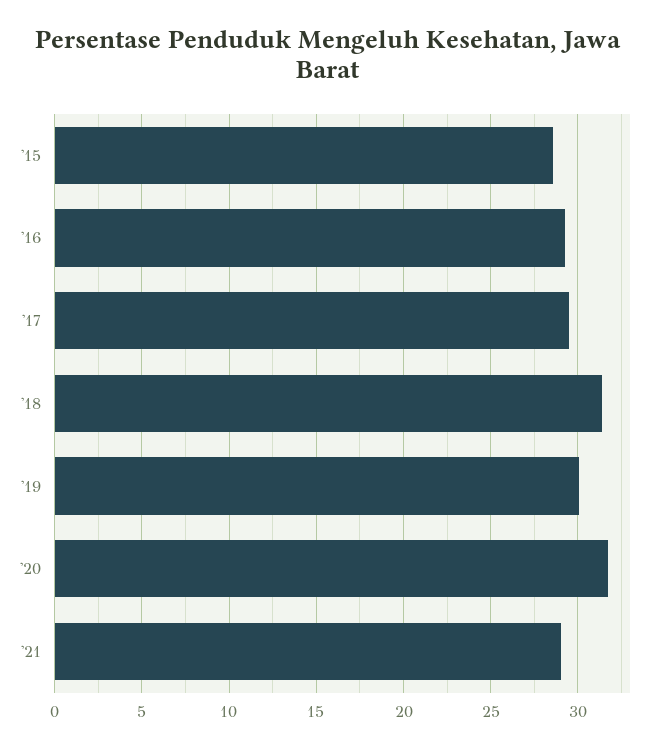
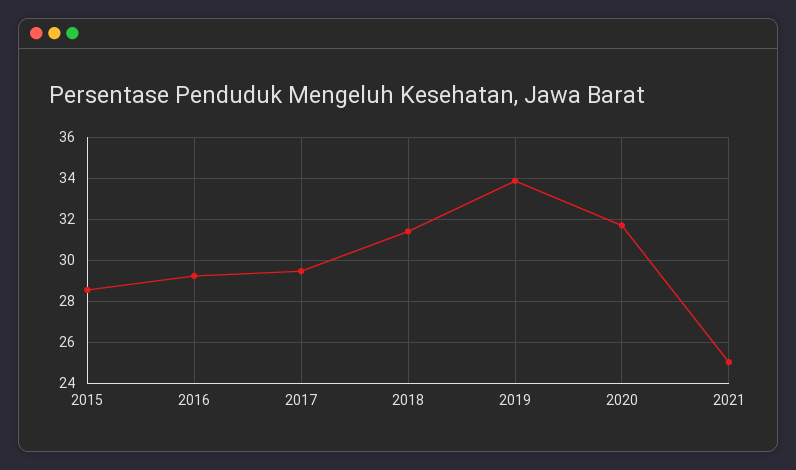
  {
    "'15": 28.5,
    "'16": 29,
    "'17": 29.5,
    "'18": 31.5,
-   "'19": 30,
+   "'19": 34,
    "'20": 31.5,
-   "'21": 29
+   "'21": 25
  }

